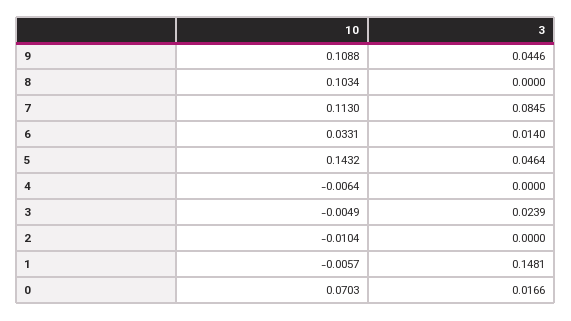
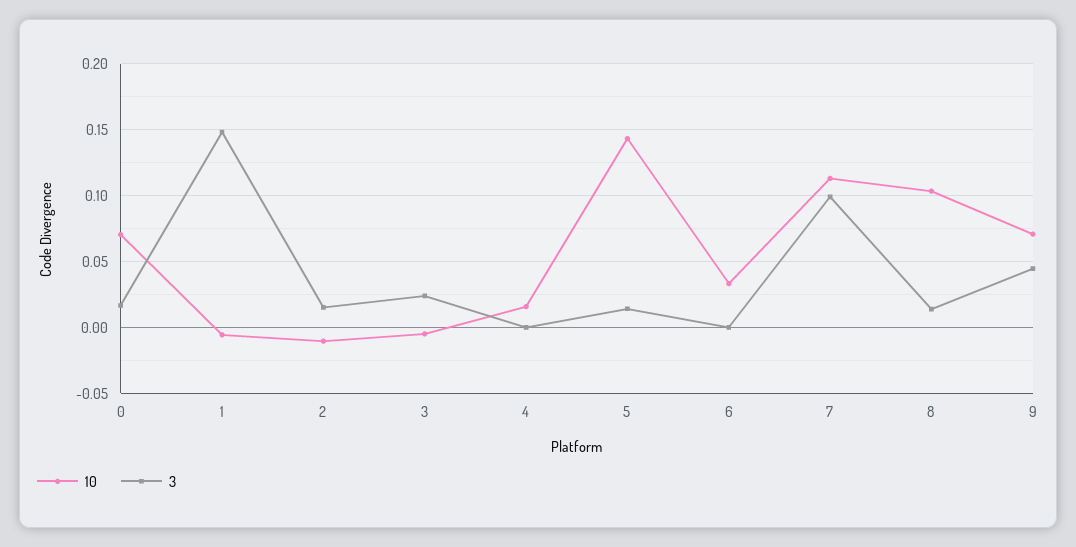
  {
    "10": {
-     "9": 0.1088,
+     "9": 0.07,
      "8": 0.1034,
      "7": 0.113,
      "6": 0.0331,
      "5": 0.1432,
-     "4": -0.0064,
+     "4": 0.015,
      "3": -0.0049,
      "2": -0.0104,
      "1": -0.0057,
      "0": 0.0703
    },
    "3": {
      "9": 0.0446,
-     "8": 0,
+     "8": 0.015,
-     "7": 0.0845,
+     "7": 0.1,
-     "6": 0.014,
+     "6": 0,
-     "5": 0.0464,
+     "5": 0.015,
      "4": 0,
      "3": 0.0239,
-     "2": 0,
+     "2": 0.015,
      "1": 0.1481,
      "0": 0.0166
    }
  }

